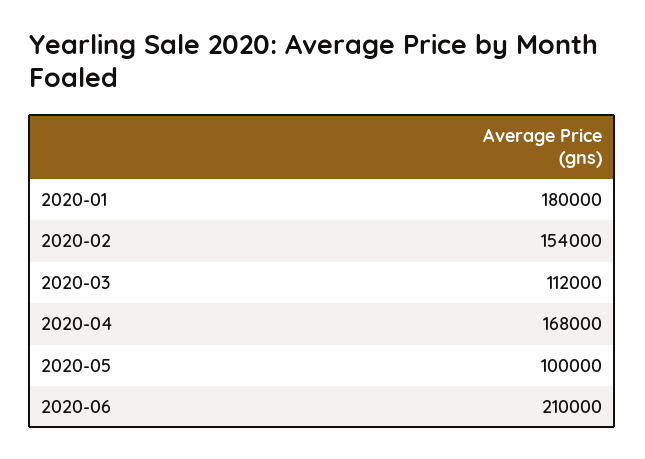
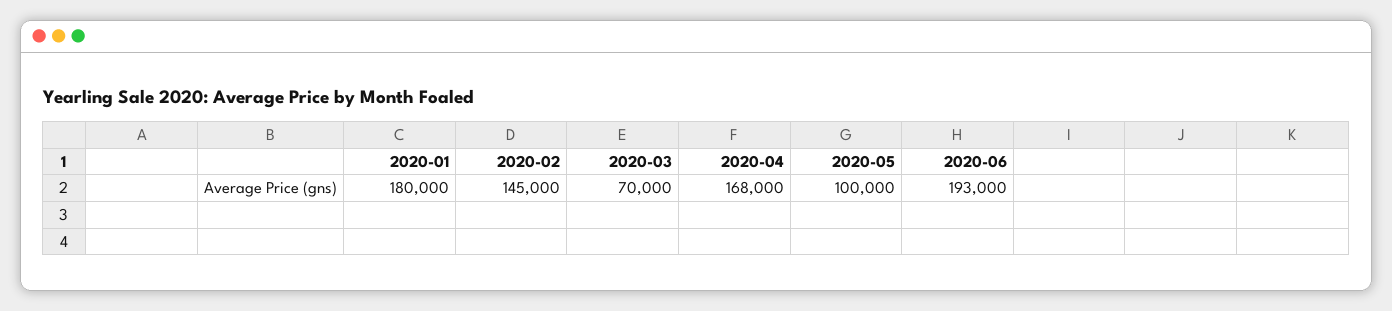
  {
    "2020-01": 180000,
-   "2020-02": 154000,
+   "2020-02": 145000,
-   "2020-03": 112000,
+   "2020-03": 70000,
    "2020-04": 168000,
    "2020-05": 100000,
-   "2020-06": 210000
+   "2020-06": 193000
  }

